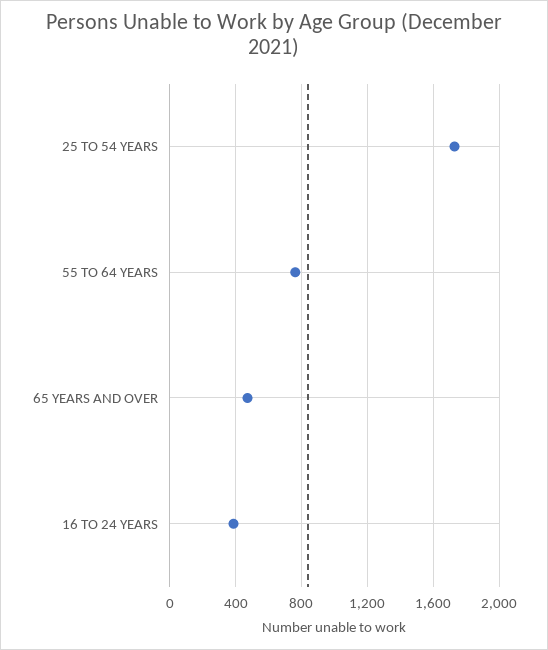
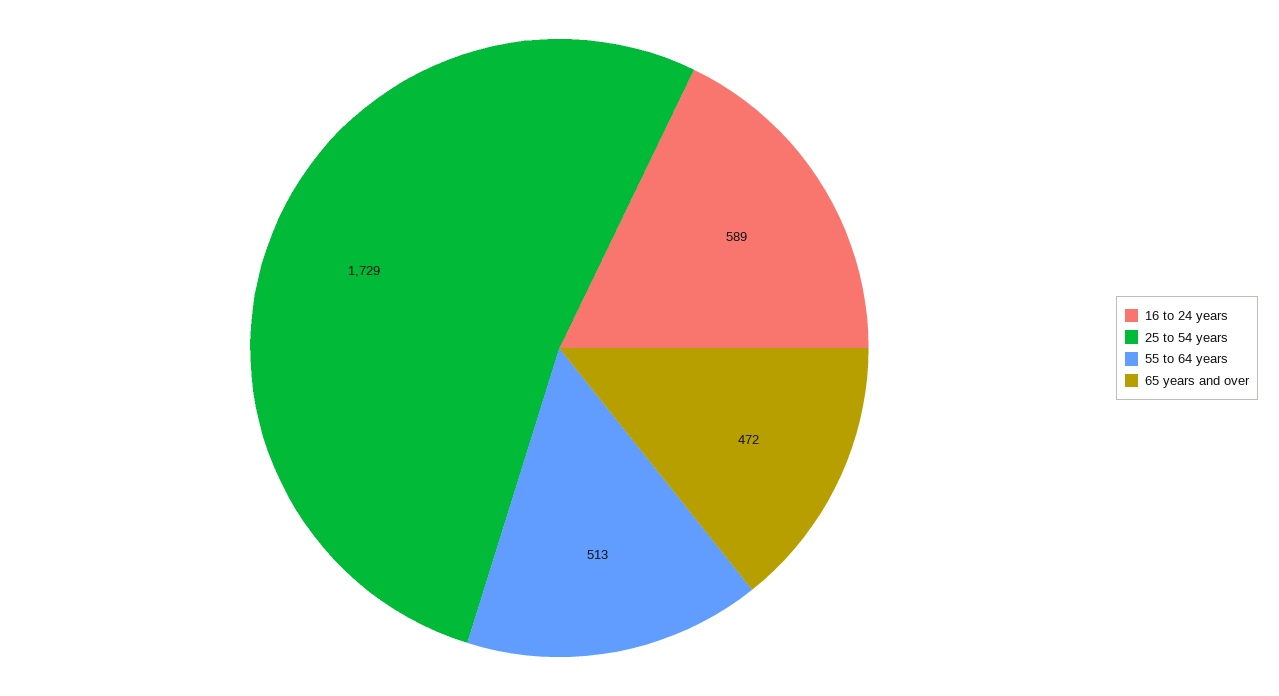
  {
    "25 TO 54 YEARS": 1729,
-   "55 TO 64 YEARS": 750,
+   "55 TO 64 YEARS": 513,
    "65 YEARS AND OVER": 472,
-   "16 TO 24 YEARS": 400
+   "16 TO 24 YEARS": 589
  }

